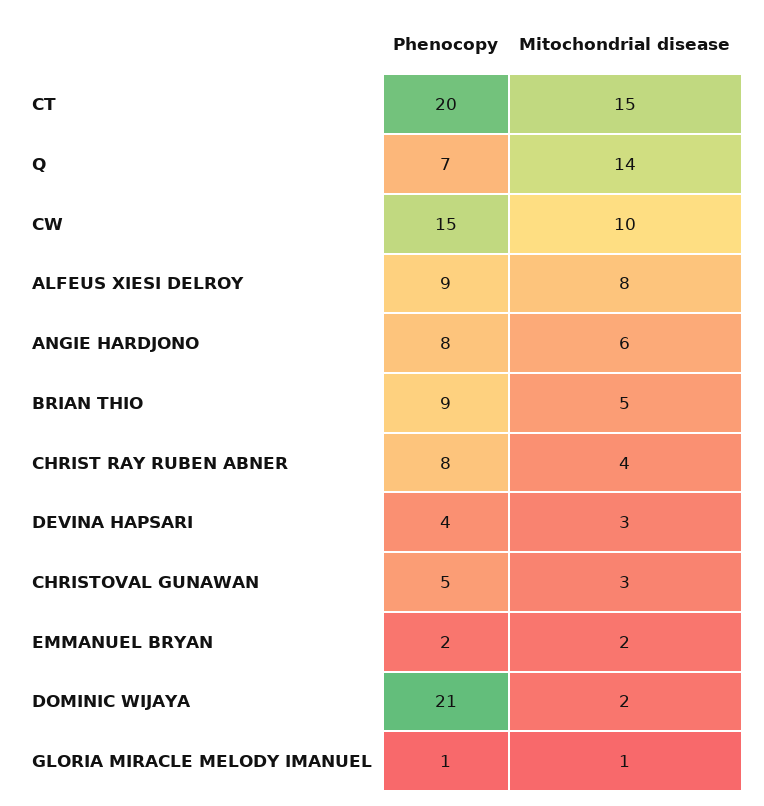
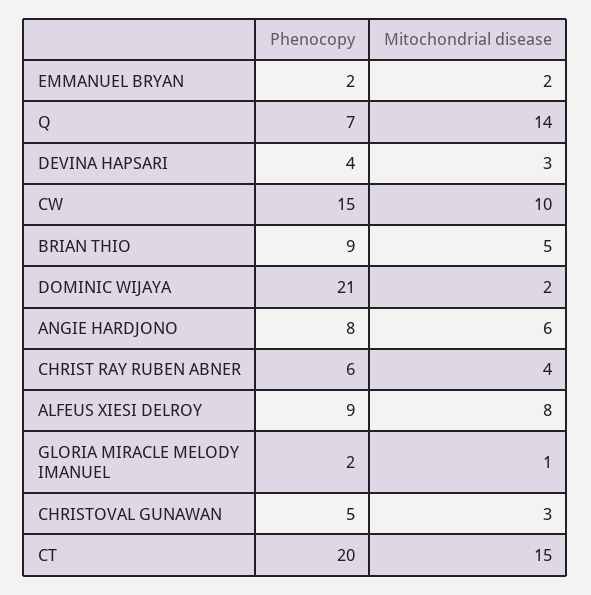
  {
    "Phenocopy": {
      "CT": 20,
      "Q": 7,
      "CW": 15,
      "ALFEUS XIESI DELROY": 9,
      "ANGIE HARDJONO": 8,
      "BRIAN THIO": 9,
-     "CHRIST RAY RUBEN ABNER": 8,
+     "CHRIST RAY RUBEN ABNER": 6,
      "DEVINA HAPSARI": 4,
      "CHRISTOVAL GUNAWAN": 5,
      "EMMANUEL BRYAN": 2,
      "DOMINIC WIJAYA": 21,
-     "GLORIA MIRACLE MELODY IMANUEL": 1
+     "GLORIA MIRACLE MELODY IMANUEL": 2
    },
    "Mitochondrial disease": {
      "CT": 15,
      "Q": 14,
      "CW": 10,
      "ALFEUS XIESI DELROY": 8,
      "ANGIE HARDJONO": 6,
      "BRIAN THIO": 5,
      "CHRIST RAY RUBEN ABNER": 4,
      "DEVINA HAPSARI": 3,
      "CHRISTOVAL GUNAWAN": 3,
      "EMMANUEL BRYAN": 2,
      "DOMINIC WIJAYA": 2,
      "GLORIA MIRACLE MELODY IMANUEL": 1
    }
  }

